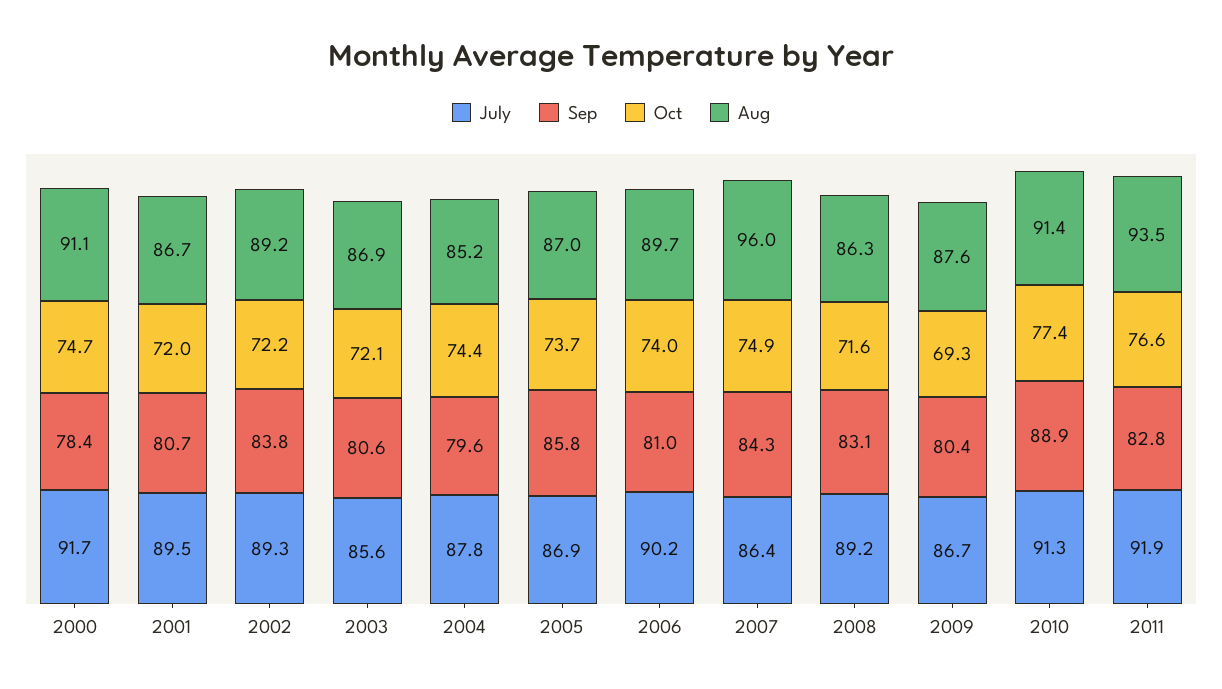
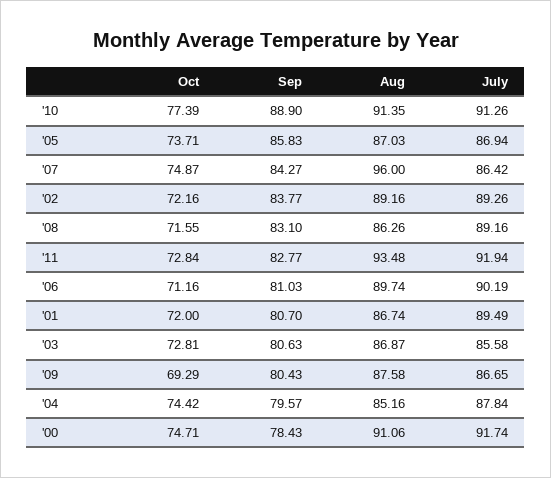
  {
    "July": {
      "2000": 91.74,
      "2001": 89.49,
      "2002": 89.26,
      "2003": 85.58,
      "2004": 87.84,
      "2005": 86.94,
      "2006": 90.19,
      "2007": 86.42,
      "2008": 89.16,
      "2009": 86.65,
      "2010": 91.26,
      "2011": 91.94
    },
    "Sep": {
      "2000": 78.43,
      "2001": 80.7,
      "2002": 83.77,
      "2003": 80.63,
      "2004": 79.57,
      "2005": 85.83,
      "2006": 81.03,
      "2007": 84.27,
      "2008": 83.1,
      "2009": 80.43,
      "2010": 88.9,
      "2011": 82.77
    },
    "Oct": {
      "2000": 74.71,
      "2001": 72,
      "2002": 72.16,
-     "2003": 72.1,
+     "2003": 72.81,
      "2004": 74.42,
      "2005": 73.71,
-     "2006": 74,
+     "2006": 71.16,
      "2007": 74.87,
      "2008": 71.55,
      "2009": 69.29,
      "2010": 77.39,
-     "2011": 76.6
+     "2011": 72.84
    },
    "Aug": {
      "2000": 91.06,
      "2001": 86.74,
      "2002": 89.16,
      "2003": 86.87,
      "2004": 85.16,
      "2005": 87.03,
      "2006": 89.74,
      "2007": 96,
      "2008": 86.26,
      "2009": 87.58,
      "2010": 91.35,
      "2011": 93.48
    }
  }

